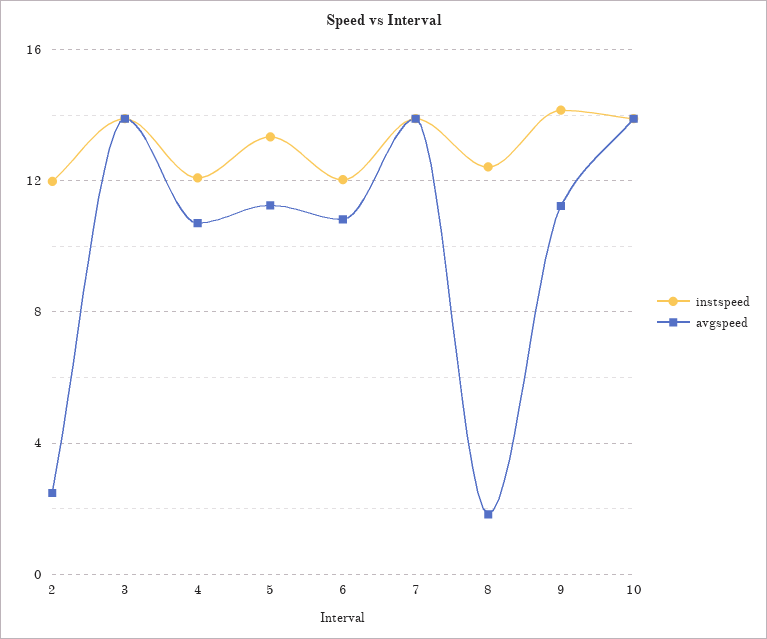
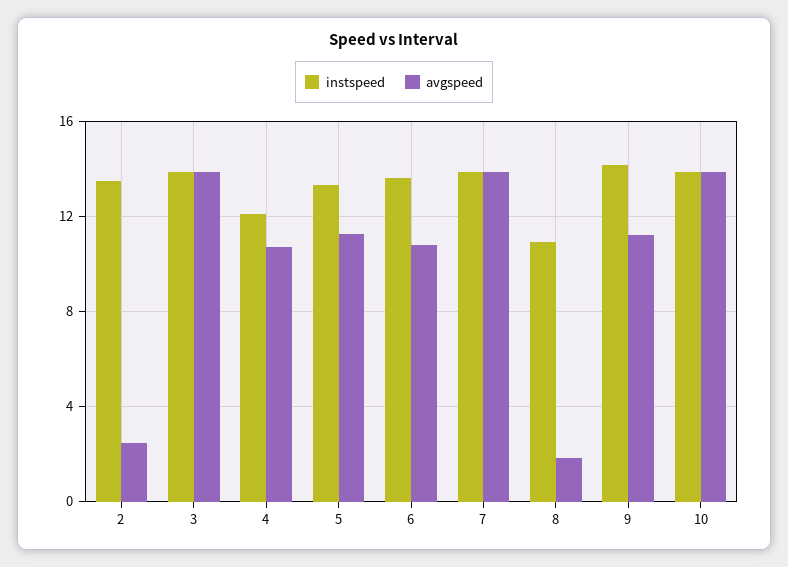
  {
    "instspeed": {
-     "2": 12,
+     "2": 13.5,
      "3": 14,
      "4": 12,
      "5": 13.5,
-     "6": 12,
+     "6": 13.5,
      "7": 14,
-     "8": 12.5,
+     "8": 11,
      "9": 14,
      "10": 14
    },
    "avgspeed": {
      "2": 2.5,
      "3": 14,
      "4": 10.5,
      "5": 11.5,
      "6": 11,
      "7": 14,
      "8": 2,
      "9": 11,
      "10": 14
    }
  }

